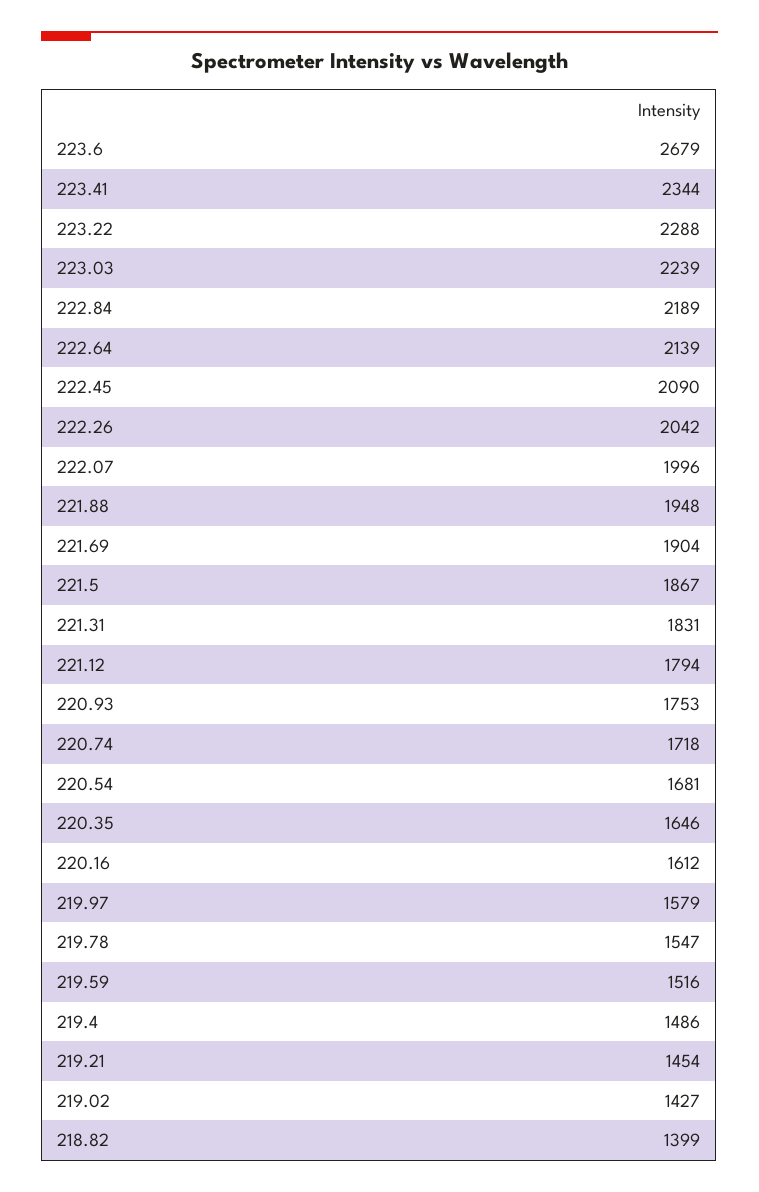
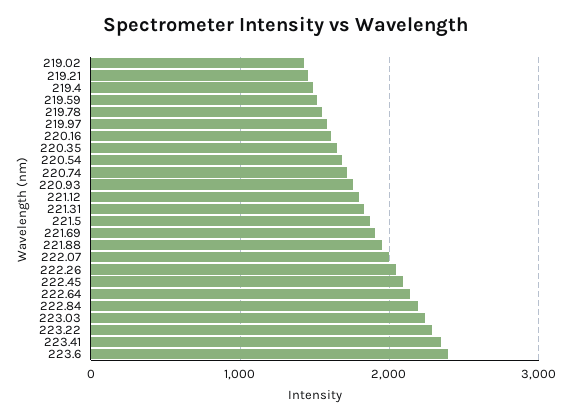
  {
-   "223.6": 2679,
+   "223.6": 2400,
    "223.41": 2344,
    "223.22": 2288,
    "223.03": 2239,
    "222.84": 2189,
    "222.64": 2139,
    "222.45": 2090,
    "222.26": 2042,
    "222.07": 1996,
    "221.88": 1948,
    "221.69": 1904,
    "221.5": 1867,
    "221.31": 1831,
    "221.12": 1794,
    "220.93": 1753,
    "220.74": 1718,
    "220.54": 1681,
    "220.35": 1646,
    "220.16": 1612,
    "219.97": 1579,
    "219.78": 1547,
    "219.59": 1516,
    "219.4": 1486,
    "219.21": 1454,
-   "219.02": 1427,
+   "219.02": 1427
-   "218.82": 1399
  }

